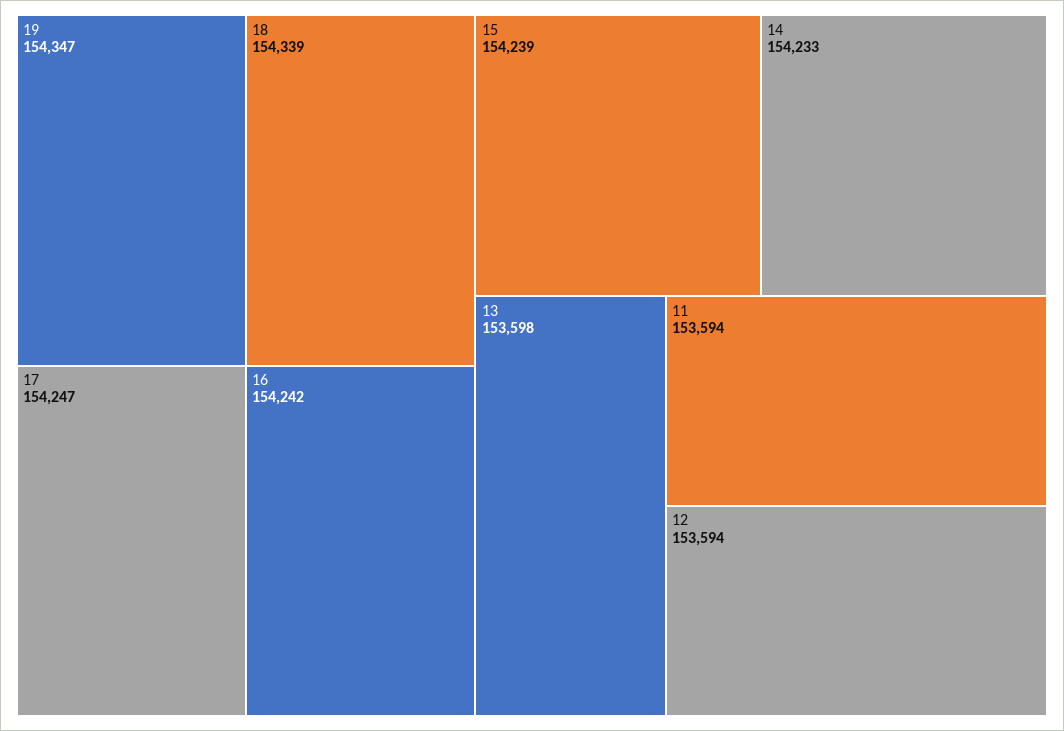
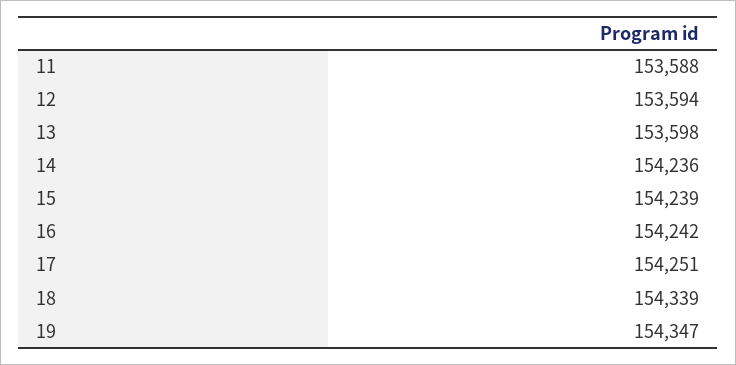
  {
    "19": 154347,
    "18": 154339,
-   "17": 154247,
+   "17": 154251,
    "16": 154242,
    "15": 154239,
-   "14": 154233,
+   "14": 154236,
    "13": 153598,
-   "11": 153594,
+   "11": 153588,
    "12": 153594
  }

